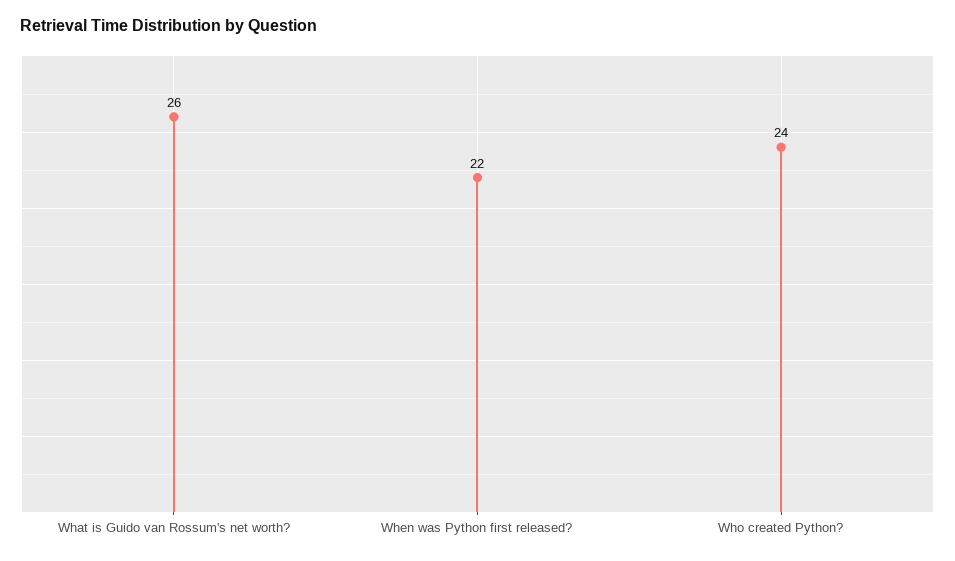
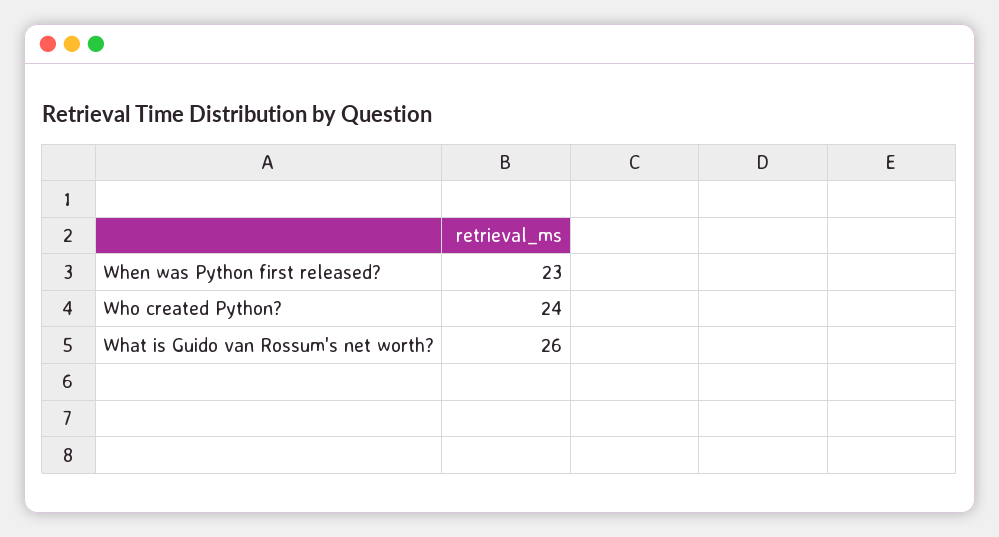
  {
    "What is Guido van Rossum's net worth?": 26,
-   "When was Python first released?": 22,
+   "When was Python first released?": 23,
    "Who created Python?": 24
  }

